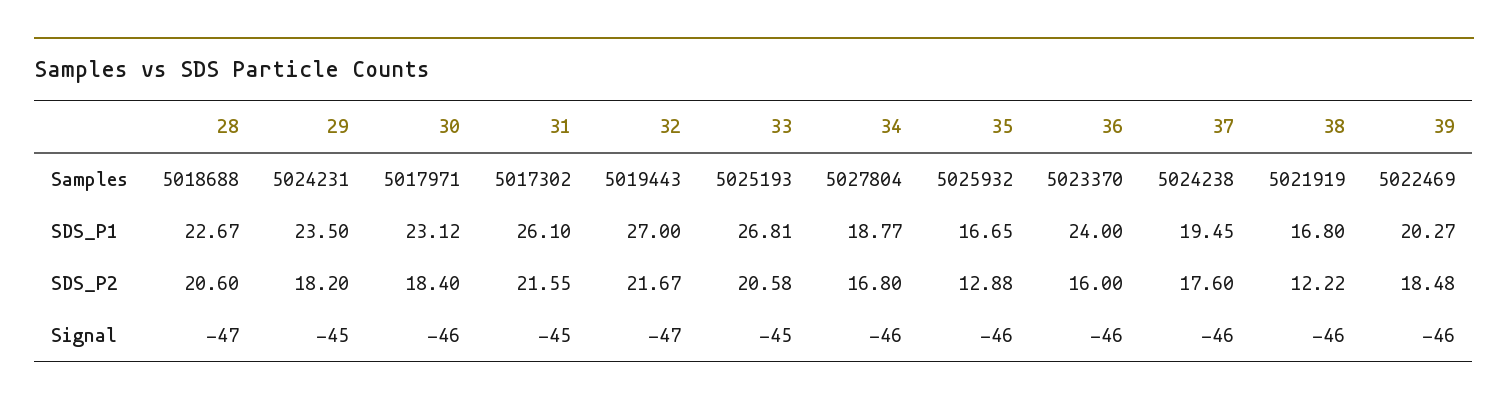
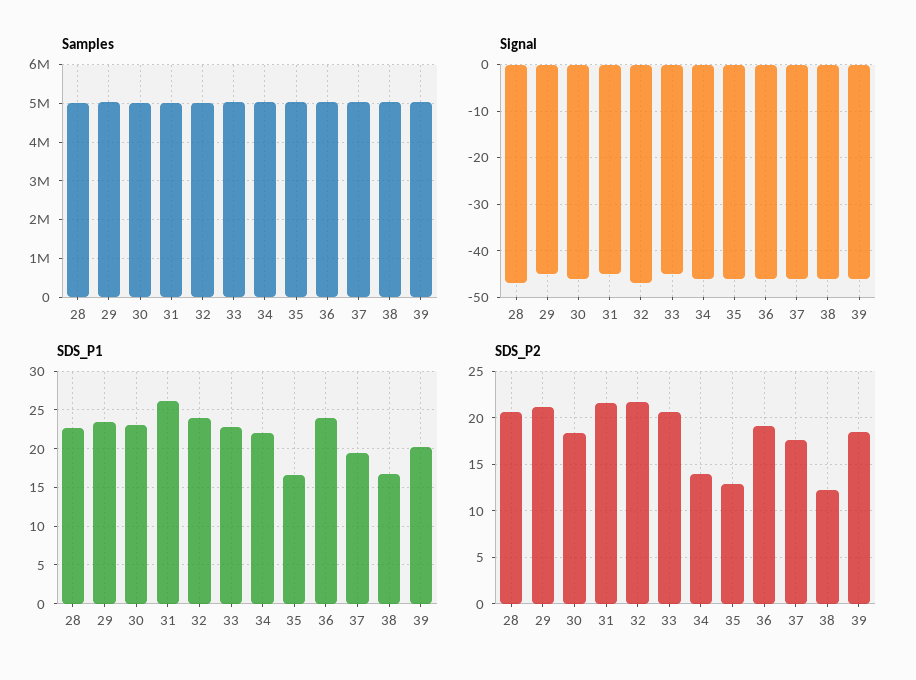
  {
    "Samples": {
      "28": 5018688,
      "29": 5024231,
      "30": 5017971,
      "31": 5017302,
      "32": 5019443,
      "33": 5025193,
      "34": 5027804,
      "35": 5025932,
      "36": 5023370,
      "37": 5024238,
      "38": 5021919,
      "39": 5022469
    },
    "SDS_P1": {
      "28": 22.67,
      "29": 23.5,
      "30": 23.12,
      "31": 26.1,
-     "32": 27,
+     "32": 24,
-     "33": 26.81,
+     "33": 23,
-     "34": 18.77,
+     "34": 22,
      "35": 16.65,
      "36": 24,
      "37": 19.45,
      "38": 16.8,
      "39": 20.27
    },
    "SDS_P2": {
      "28": 20.6,
-     "29": 18.2,
+     "29": 21,
      "30": 18.4,
      "31": 21.55,
      "32": 21.67,
      "33": 20.58,
-     "34": 16.8,
+     "34": 14,
      "35": 12.88,
-     "36": 16,
+     "36": 19,
      "37": 17.6,
      "38": 12.22,
      "39": 18.48
    },
    "Signal": {
      "28": -47,
      "29": -45,
      "30": -46,
      "31": -45,
      "32": -47,
      "33": -45,
      "34": -46,
      "35": -46,
      "36": -46,
      "37": -46,
      "38": -46,
      "39": -46
    }
  }

